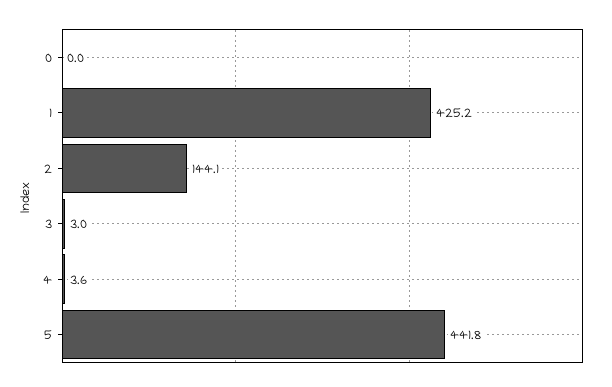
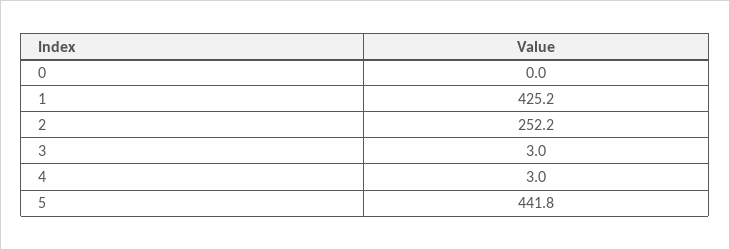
  {
    "0": 0,
    "1": 425.2,
-   "2": 144.1,
+   "2": 252.2,
    "3": 3,
-   "4": 3.6,
+   "4": 3,
    "5": 441.8
  }

